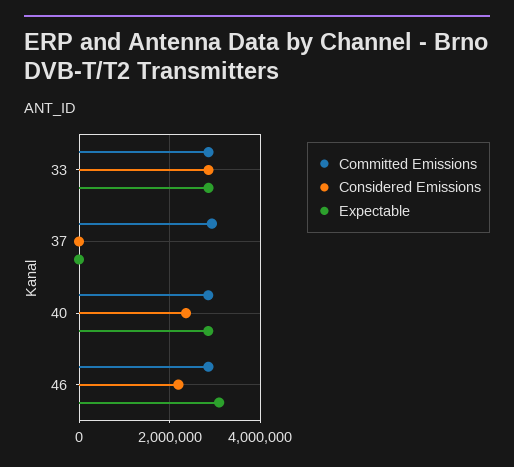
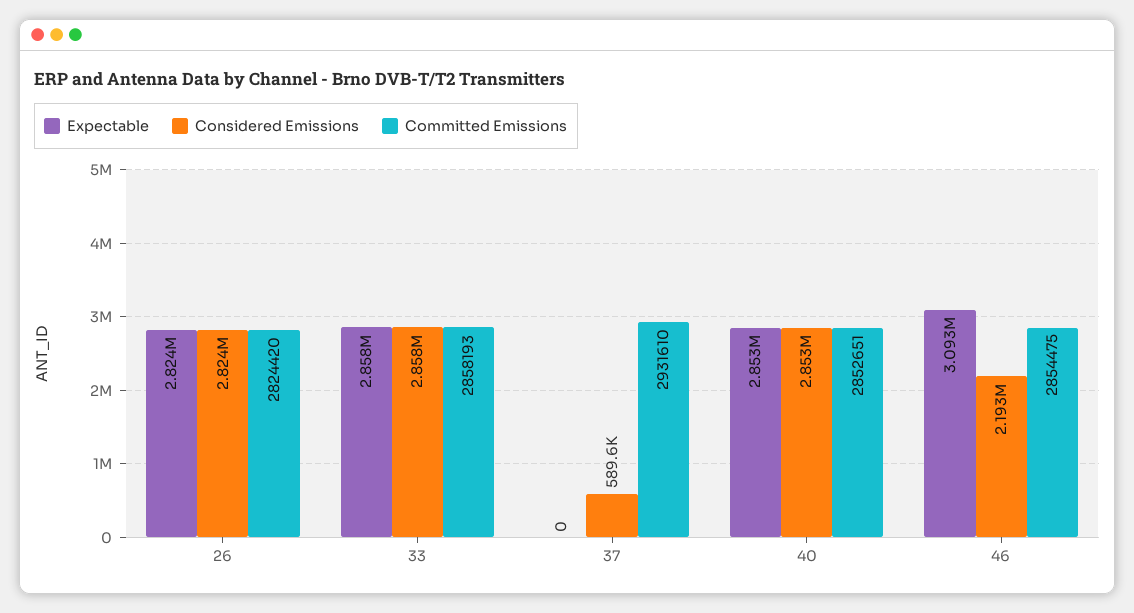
  {
    "Committed Emissions": {
      "33": 2858193,
      "37": 2931610,
      "40": 2852651,
-     "46": 2854475
+     "46": 2854475,
+     "26": 2824420
    },
    "Considered Emissions": {
      "33": 2858000,
-     "37": 0,
+     "37": 589600,
-     "40": 2400000,
+     "40": 2853000,
-     "46": 2193000
+     "46": 2193000,
+     "26": 2824000
    },
    "Expectable": {
      "33": 2858000,
      "37": 0,
      "40": 2853000,
-     "46": 3093000
+     "46": 3093000,
+     "26": 2824000
    }
  }

